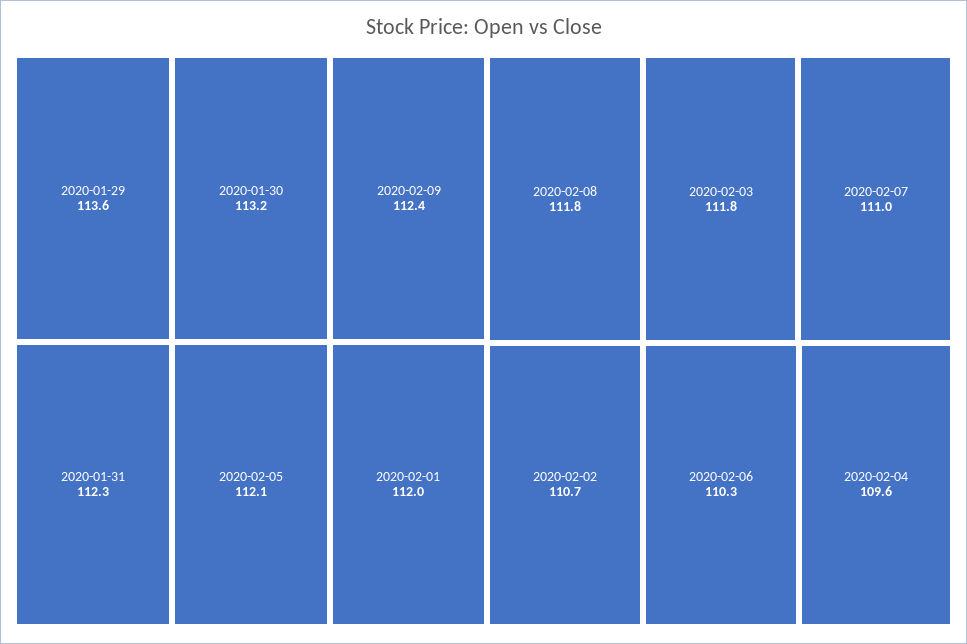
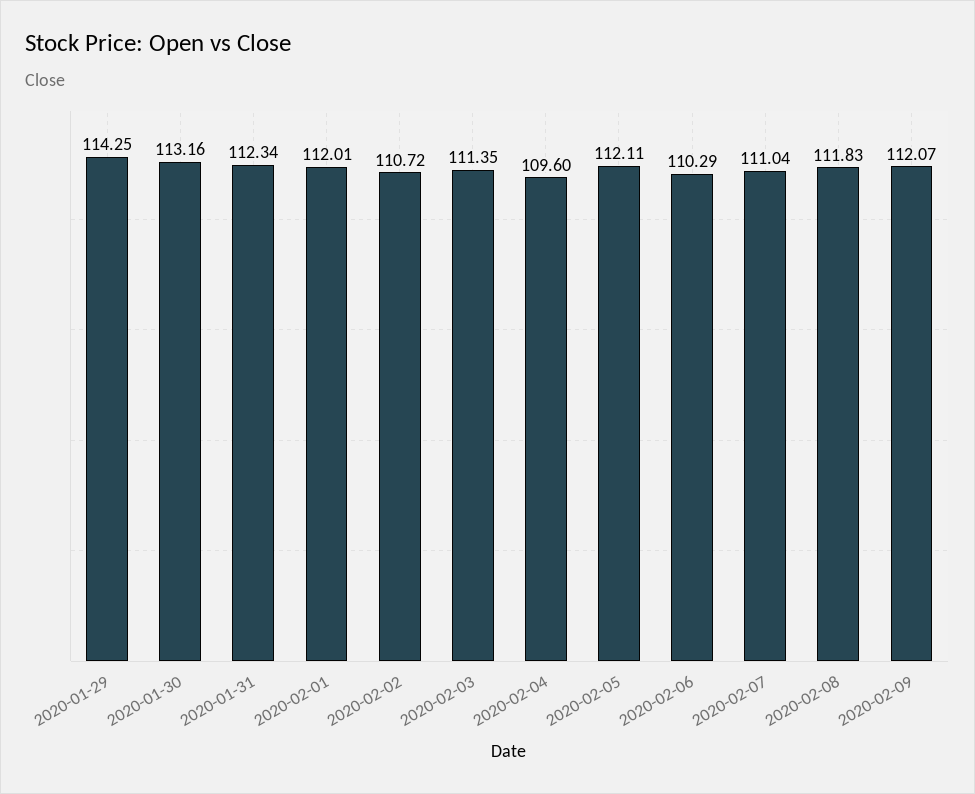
  {
-   "2020-01-29": 113.6,
+   "2020-01-29": 114.25,
    "2020-01-30": 113.16,
-   "2020-02-09": 112.4,
+   "2020-02-09": 112.07,
    "2020-01-31": 112.34,
    "2020-02-05": 112.11,
    "2020-02-01": 112.01,
    "2020-02-08": 111.83,
-   "2020-02-03": 111.8,
+   "2020-02-03": 111.35,
    "2020-02-07": 111.04,
    "2020-02-02": 110.72,
    "2020-02-06": 110.29,
    "2020-02-04": 109.6
  }

